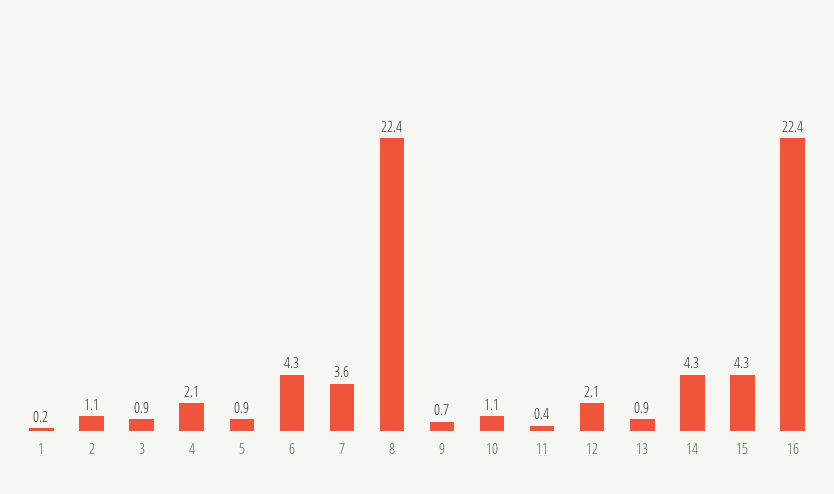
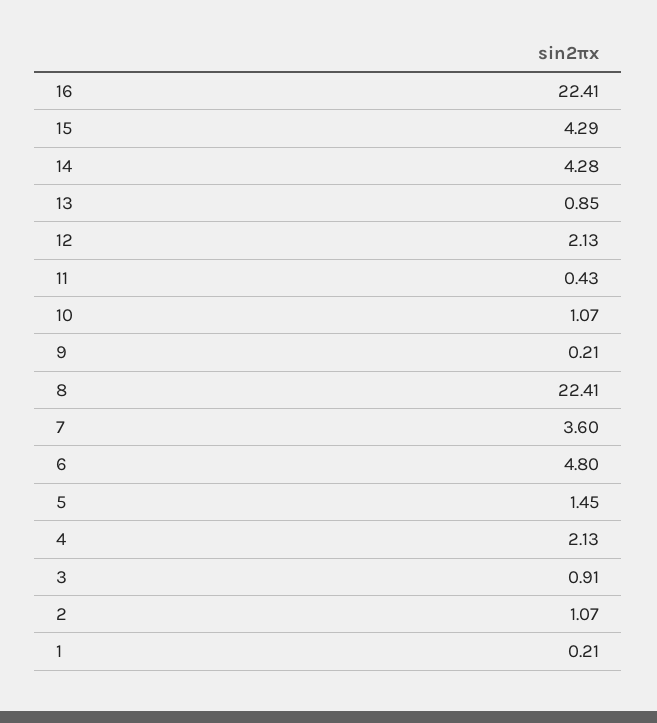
  {
    "1": 0.21,
    "2": 1.07,
    "3": 0.91,
    "4": 2.13,
-   "5": 0.9,
+   "5": 1.45,
-   "6": 4.3,
+   "6": 4.8,
    "7": 3.6,
    "8": 22.41,
-   "9": 0.7,
+   "9": 0.21,
    "10": 1.07,
    "11": 0.43,
    "12": 2.13,
    "13": 0.85,
    "14": 4.28,
    "15": 4.29,
    "16": 22.41
  }

